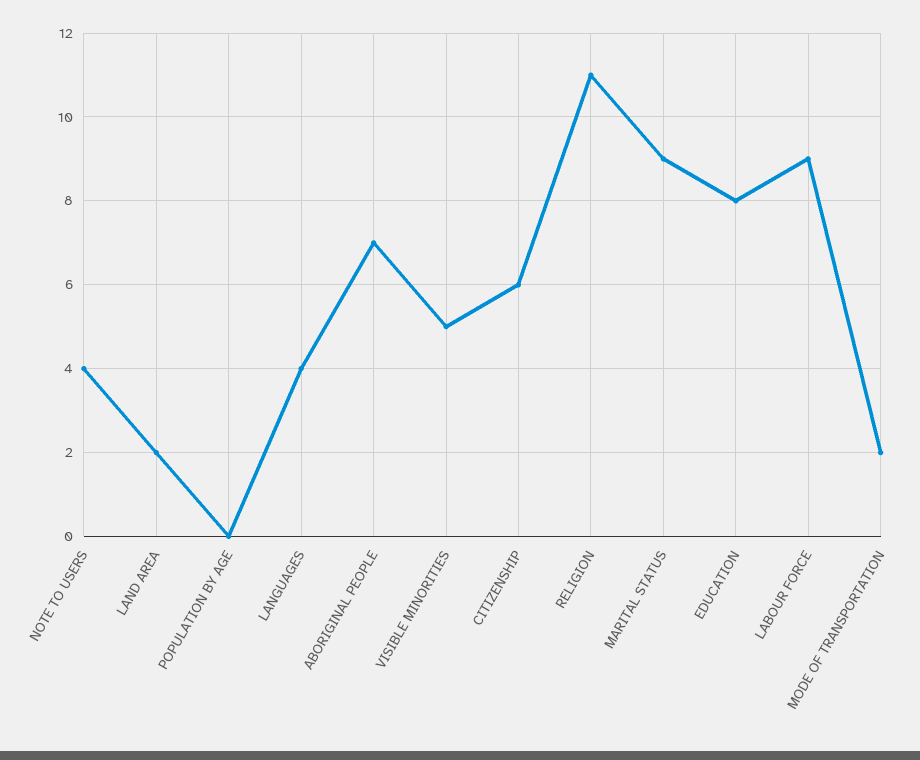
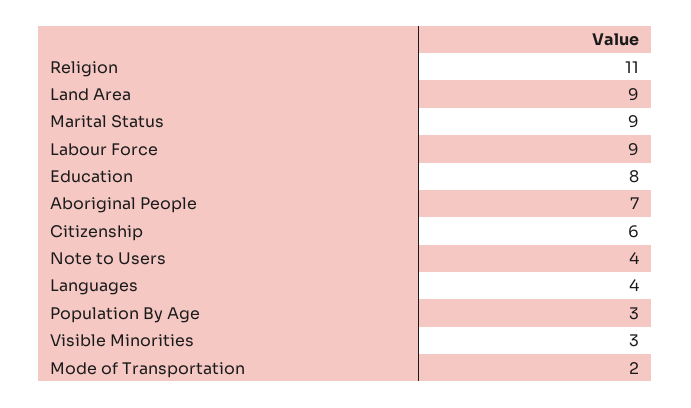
  {
    "NOTE TO USERS": 4,
-   "LAND AREA": 2,
+   "LAND AREA": 9,
-   "POPULATION BY AGE": 0,
+   "POPULATION BY AGE": 3,
    "LANGUAGES": 4,
    "ABORIGINAL PEOPLE": 7,
-   "VISIBLE MINORITIES": 5,
+   "VISIBLE MINORITIES": 3,
    "CITIZENSHIP": 6,
    "RELIGION": 11,
    "MARITAL STATUS": 9,
    "EDUCATION": 8,
    "LABOUR FORCE": 9,
    "MODE OF TRANSPORTATION": 2
  }

